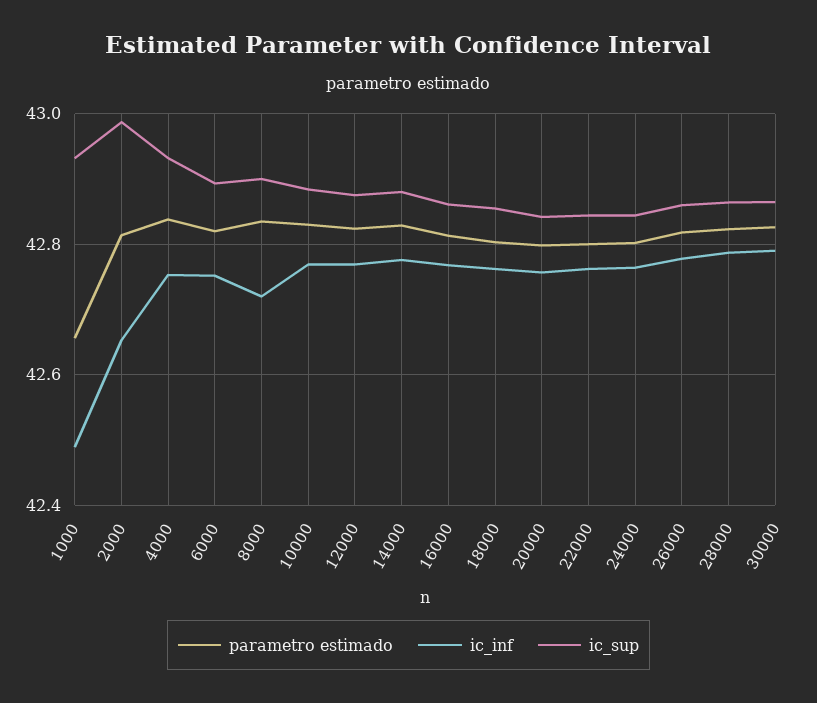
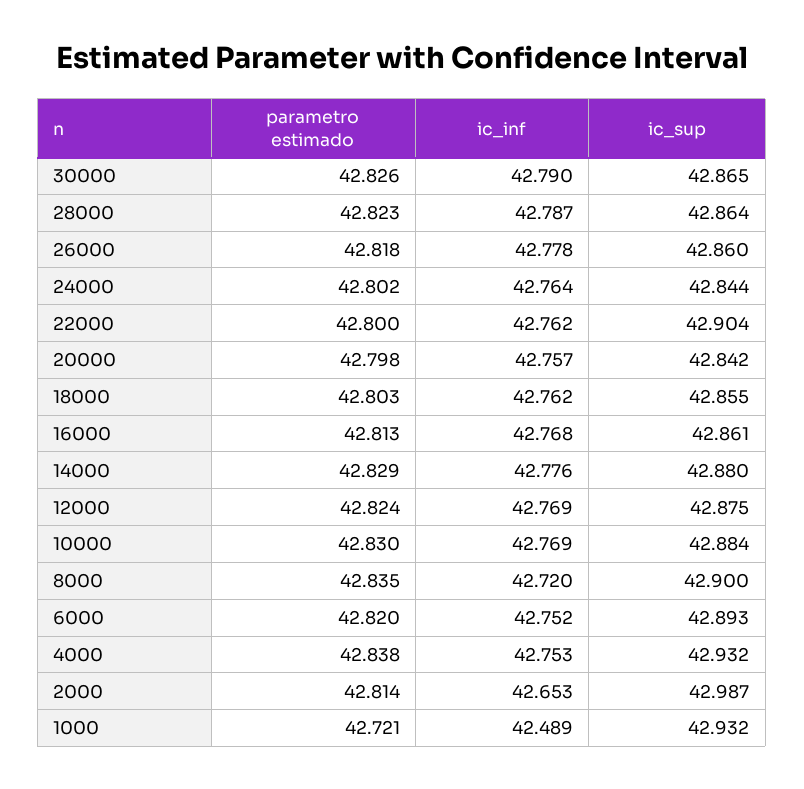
  {
    "parametro estimado": {
-     "1000": 42.66,
+     "1000": 42.721,
      "2000": 42.814,
      "4000": 42.838,
      "6000": 42.82,
      "8000": 42.835,
      "10000": 42.83,
      "12000": 42.824,
      "14000": 42.829,
      "16000": 42.813,
      "18000": 42.803,
      "20000": 42.798,
      "22000": 42.8,
      "24000": 42.802,
      "26000": 42.818,
      "28000": 42.823,
      "30000": 42.826
    },
    "ic_inf": {
      "1000": 42.489,
      "2000": 42.653,
      "4000": 42.753,
      "6000": 42.752,
      "8000": 42.72,
      "10000": 42.769,
      "12000": 42.769,
      "14000": 42.776,
      "16000": 42.768,
      "18000": 42.762,
      "20000": 42.757,
      "22000": 42.762,
      "24000": 42.764,
      "26000": 42.778,
      "28000": 42.787,
      "30000": 42.79
    },
    "ic_sup": {
      "1000": 42.932,
      "2000": 42.987,
      "4000": 42.932,
      "6000": 42.893,
      "8000": 42.9,
      "10000": 42.884,
      "12000": 42.875,
      "14000": 42.88,
      "16000": 42.861,
      "18000": 42.855,
      "20000": 42.842,
-     "22000": 42.84,
+     "22000": 42.904,
      "24000": 42.844,
      "26000": 42.86,
      "28000": 42.864,
      "30000": 42.865
    }
  }

